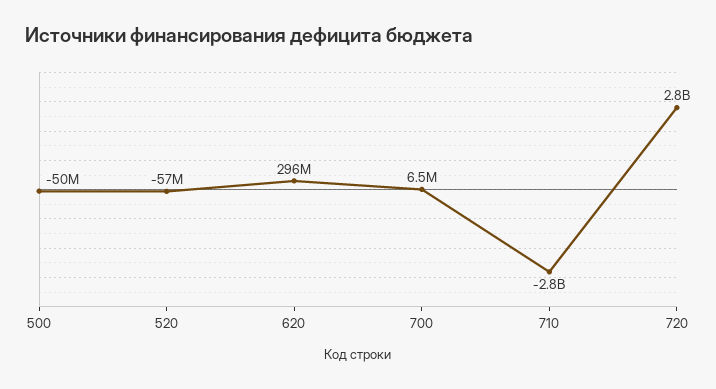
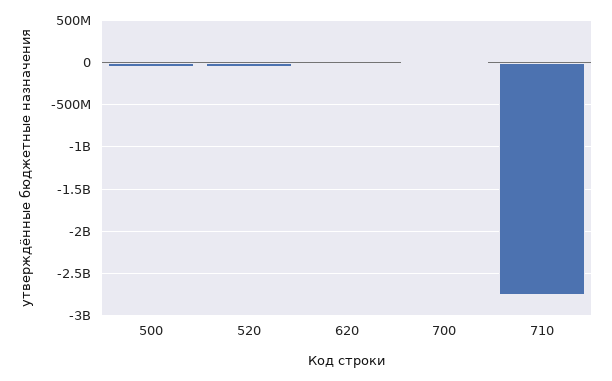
  {
    "500": -50000000,
    "520": -57000000,
-   "620": 296000000,
+   "620": 0,
    "700": 6500000,
-   "710": -2800000000,
+   "710": -2800000000
-   "720": 2800000000
  }

